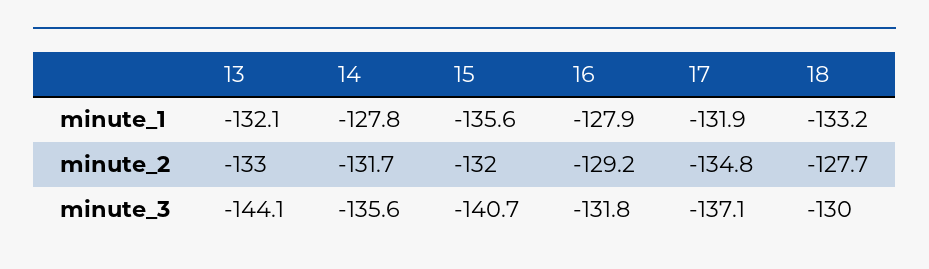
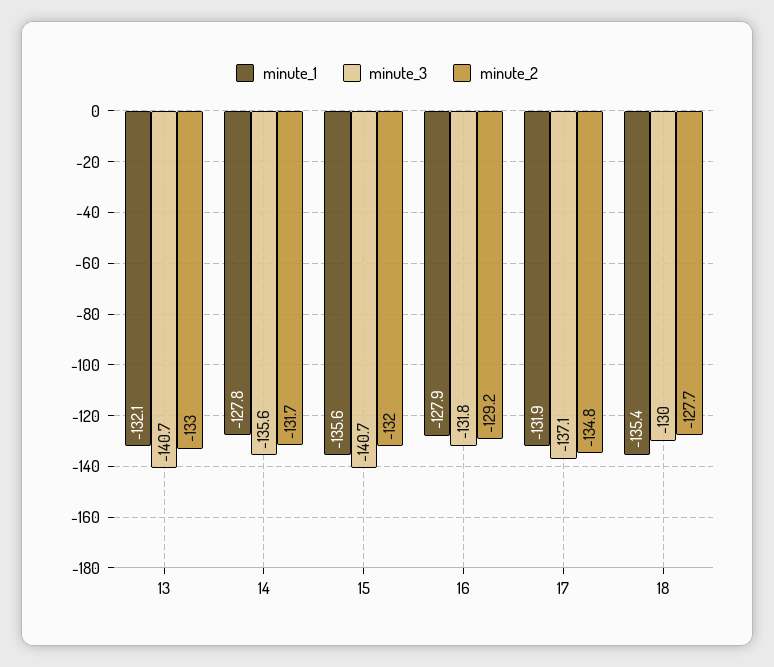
  {
    "minute_1": {
      "13": -132.1,
      "14": -127.8,
      "15": -135.6,
      "16": -127.9,
      "17": -131.9,
-     "18": -133.2
+     "18": -135.4
    },
    "minute_2": {
      "13": -133,
      "14": -131.7,
      "15": -132,
      "16": -129.2,
      "17": -134.8,
      "18": -127.7
    },
    "minute_3": {
-     "13": -144.1,
+     "13": -140.7,
      "14": -135.6,
      "15": -140.7,
      "16": -131.8,
      "17": -137.1,
      "18": -130
    }
  }

